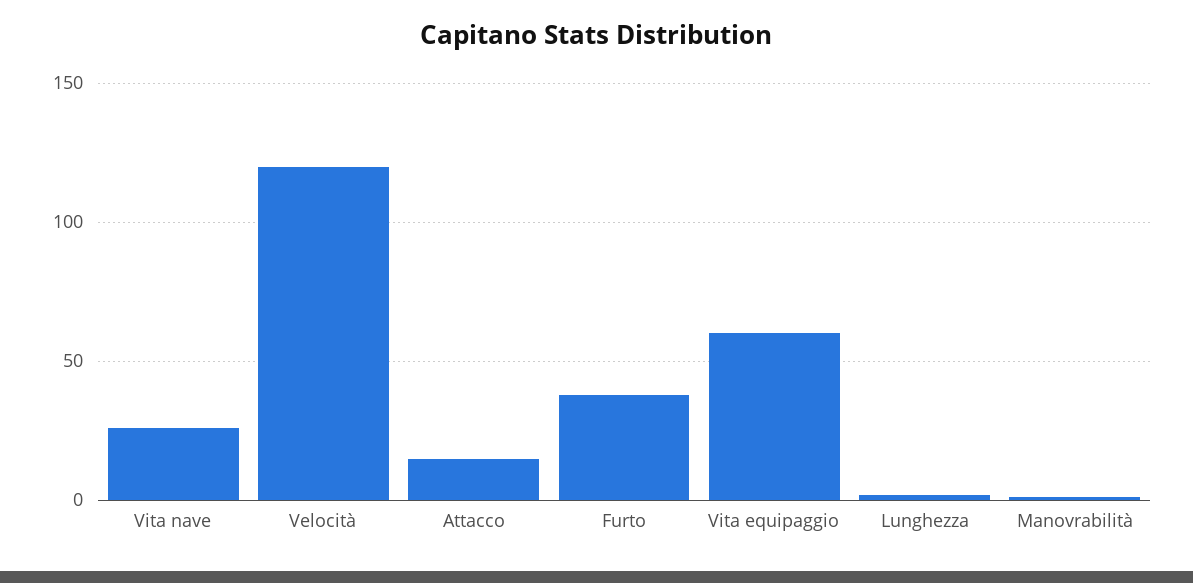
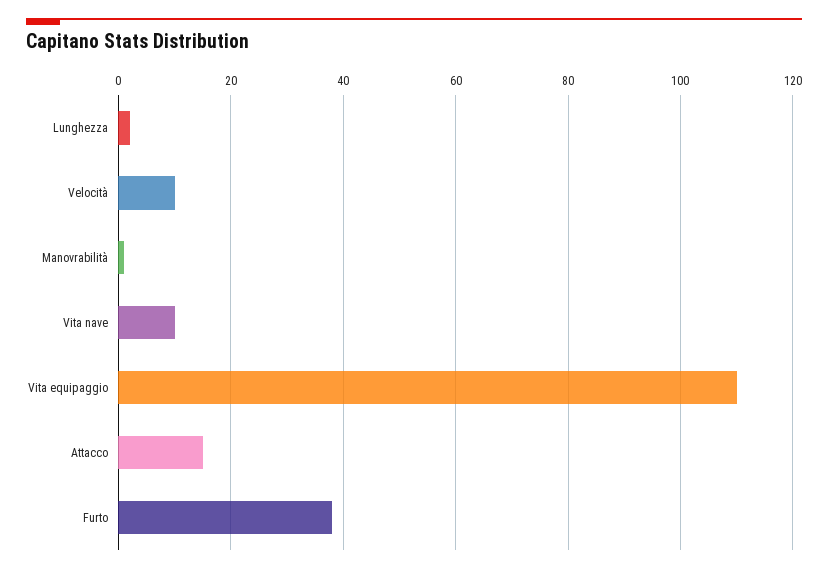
  {
-   "Vita nave": 25,
+   "Vita nave": 10,
-   "Velocità": 120,
+   "Velocità": 10,
    "Attacco": 15,
    "Furto": 40,
-   "Vita equipaggio": 60,
+   "Vita equipaggio": 110,
    "Lunghezza": 0,
    "Manovrabilità": 0
  }

